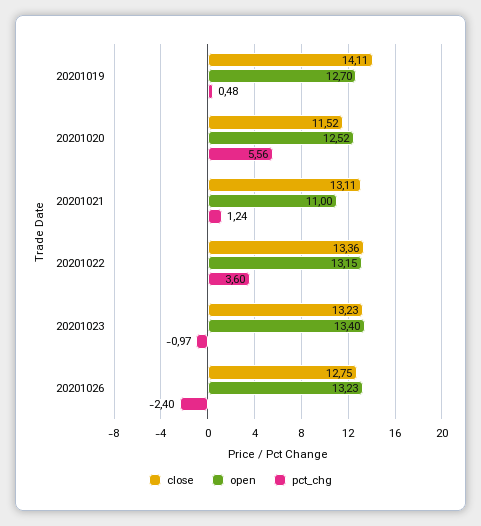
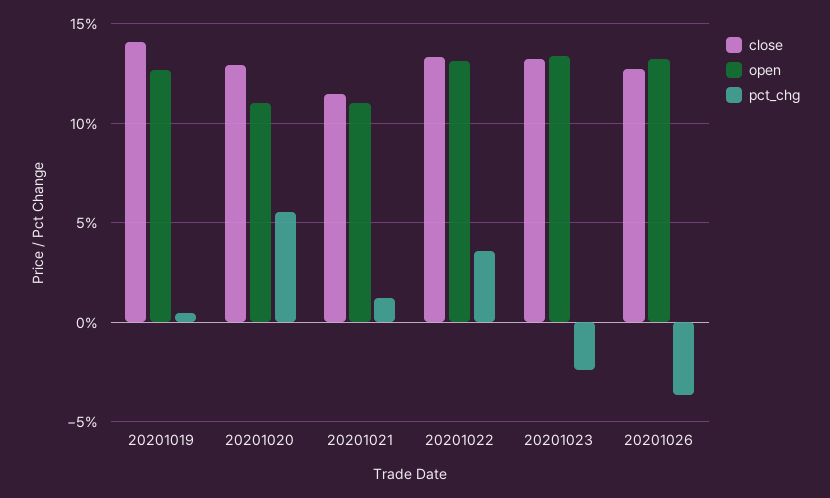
  {
    "close": {
      "20201019": 14.11,
-     "20201020": 11.52,
+     "20201020": 13,
-     "20201021": 13.11,
+     "20201021": 11.5,
      "20201022": 13.36,
      "20201023": 13.23,
      "20201026": 12.75
    },
    "open": {
      "20201019": 12.7,
-     "20201020": 12.52,
+     "20201020": 11,
      "20201021": 11,
      "20201022": 13.15,
      "20201023": 13.4,
      "20201026": 13.23
    },
    "pct_chg": {
      "20201019": 0.48,
      "20201020": 5.56,
      "20201021": 1.24,
      "20201022": 3.6,
-     "20201023": -0.97,
+     "20201023": -2.5,
-     "20201026": -2.4
+     "20201026": -3.5
    }
  }

